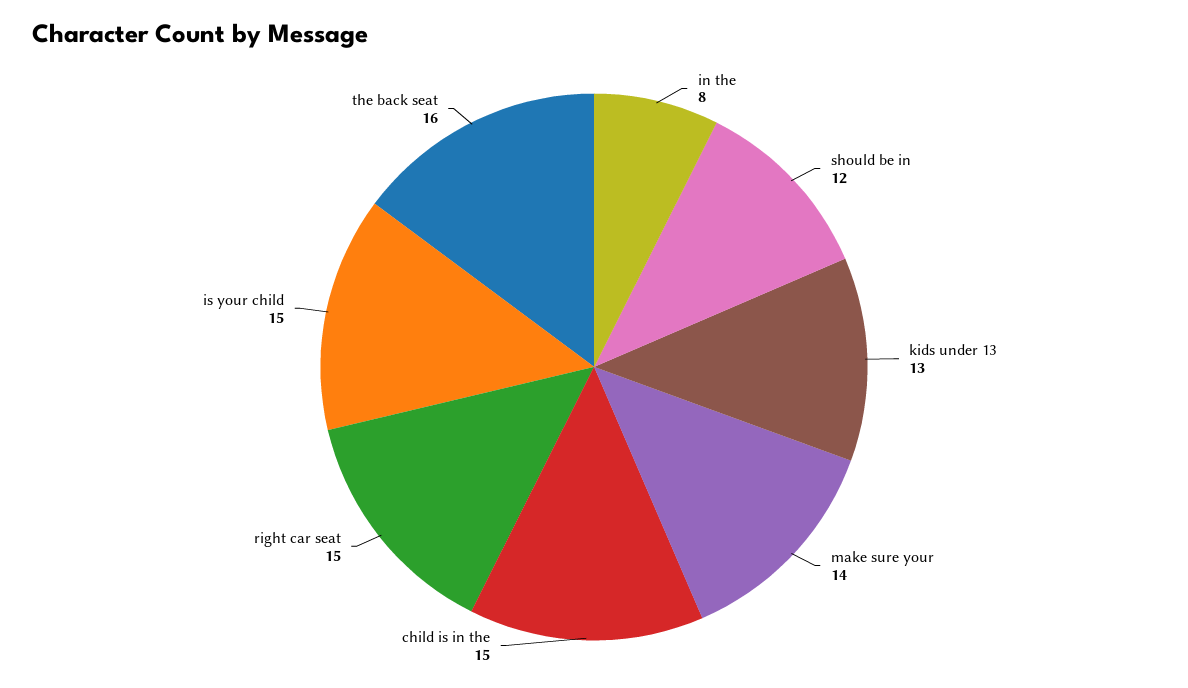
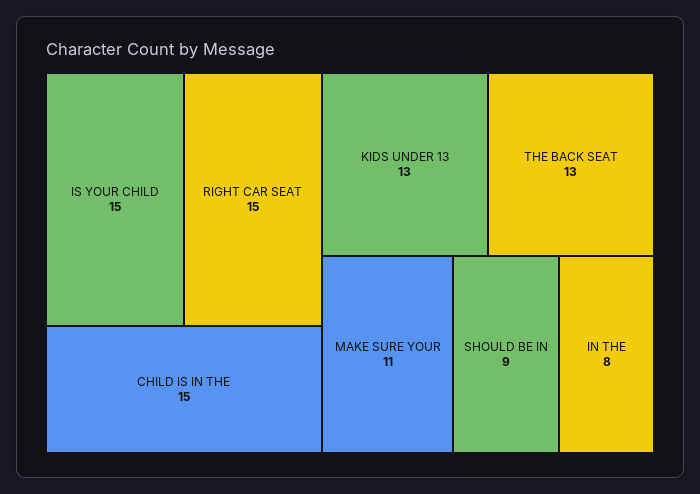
  {
    "in the": 8,
-   "should be in": 12,
+   "should be in": 9,
    "kids under 13": 13,
-   "make sure your": 14,
+   "make sure your": 11,
    "child is in the": 15,
    "right car seat": 15,
    "is your child": 15,
-   "the back seat": 16
+   "the back seat": 13
  }

